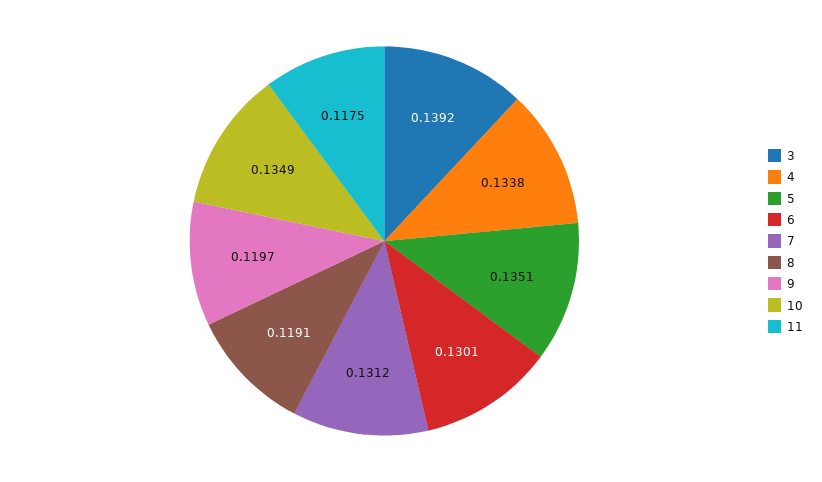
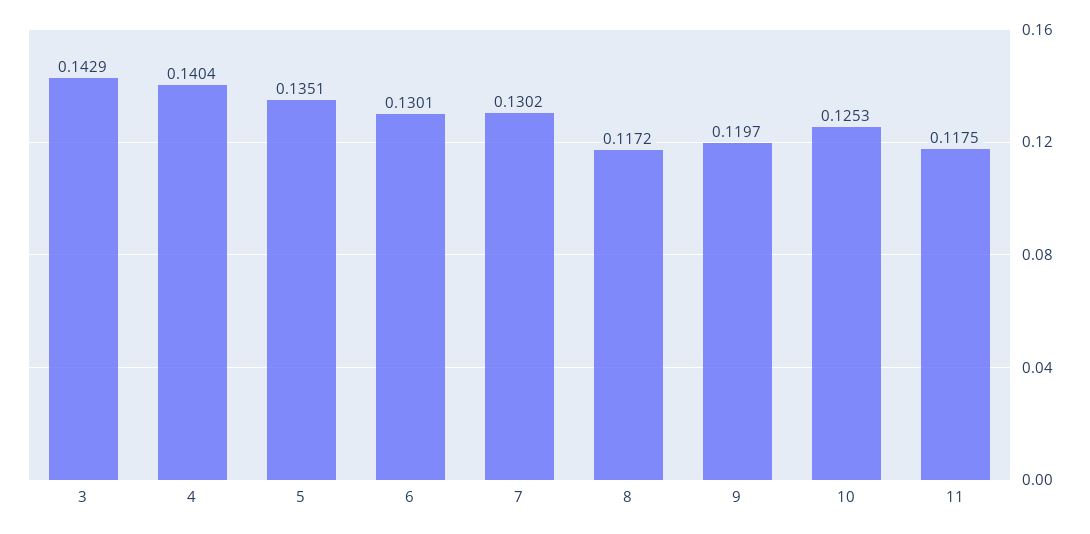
  {
-   "3": 0.1392,
+   "3": 0.1429,
-   "4": 0.1338,
+   "4": 0.1404,
    "5": 0.1351,
    "6": 0.1301,
-   "7": 0.1312,
+   "7": 0.1302,
-   "8": 0.1191,
+   "8": 0.1172,
    "9": 0.1197,
-   "10": 0.1349,
+   "10": 0.1253,
    "11": 0.1175
  }

